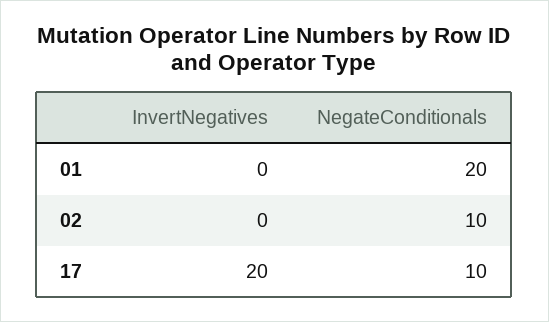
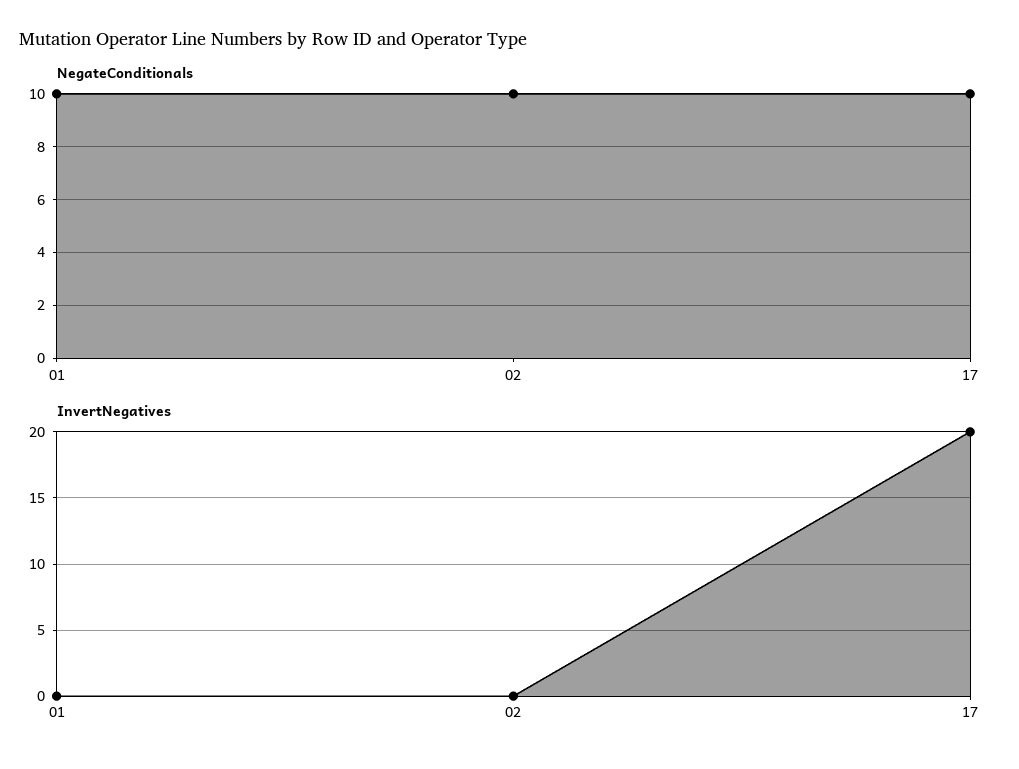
  {
    "InvertNegatives": {
      "01": 0,
      "02": 0,
      "17": 20
    },
    "NegateConditionals": {
-     "01": 20,
+     "01": 10,
      "02": 10,
      "17": 10
    }
  }

